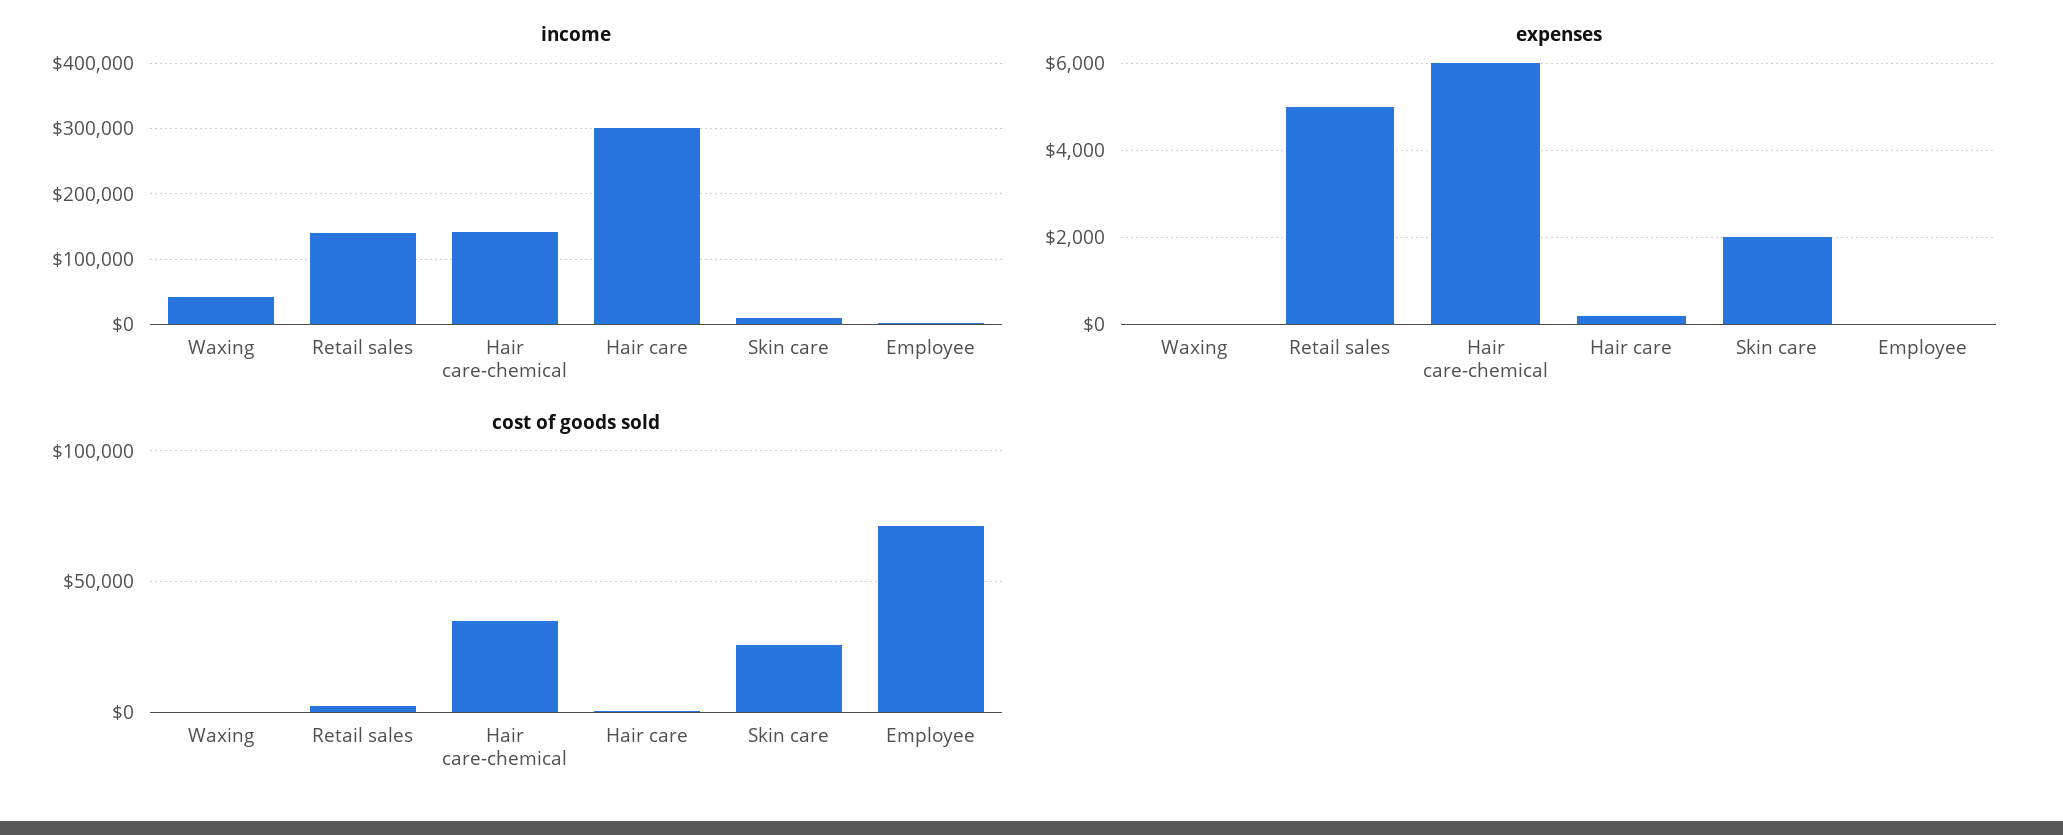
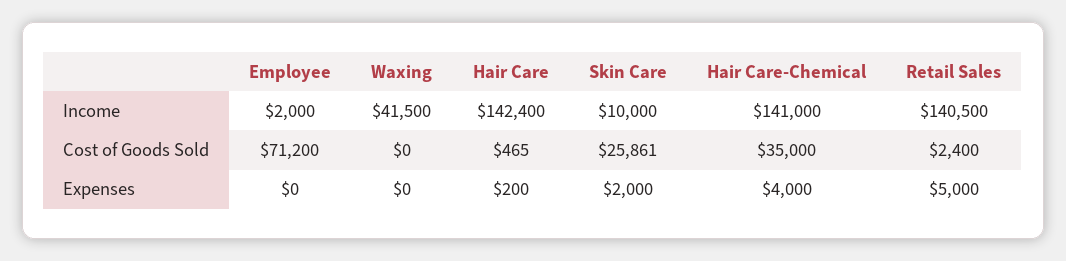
  {
    "income": {
      "Waxing": 41500,
      "Retail sales": 140500,
      "Hair care-chemical": 141000,
-     "Hair care": 300000,
+     "Hair care": 142400,
      "Skin care": 10000,
      "Employee": 2000
    },
    "expenses": {
      "Waxing": 0,
      "Retail sales": 5000,
-     "Hair care-chemical": 6000,
+     "Hair care-chemical": 4000,
      "Hair care": 200,
      "Skin care": 2000,
      "Employee": 0
    },
    "cost of goods sold": {
      "Waxing": 0,
      "Retail sales": 2400,
      "Hair care-chemical": 35000,
      "Hair care": 465,
      "Skin care": 25861,
      "Employee": 71200
    }
  }

